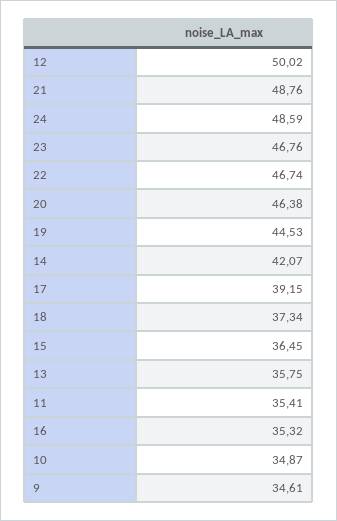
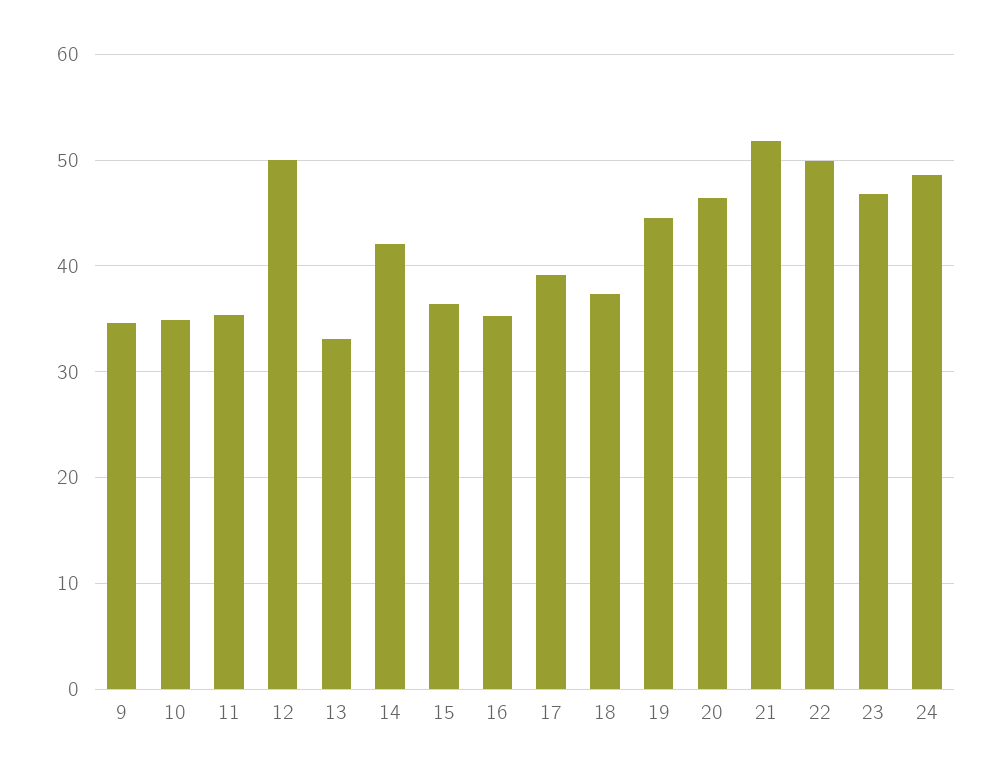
  {
    "12": 50.02,
-   "21": 48.76,
+   "21": 52,
    "24": 48.59,
    "23": 46.76,
-   "22": 46.74,
+   "22": 50,
    "20": 46.38,
    "19": 44.53,
    "14": 42.07,
    "17": 39.15,
    "18": 37.34,
    "15": 36.45,
-   "13": 35.75,
+   "13": 33,
    "11": 35.41,
    "16": 35.32,
    "10": 34.87,
    "9": 34.61
  }

